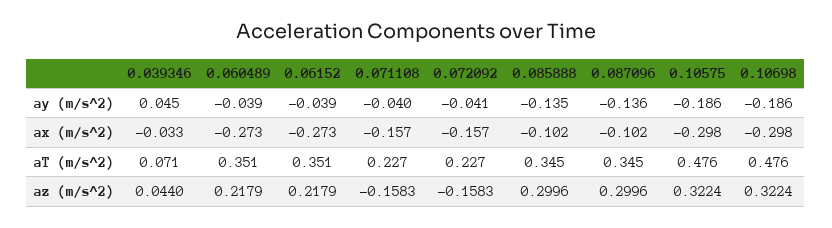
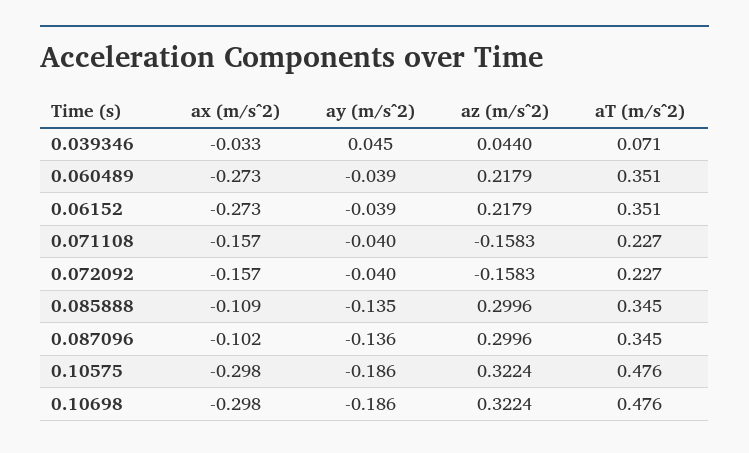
  {
    "0.039346": {
      "ay (m/s^2)": 0.045,
      "ax (m/s^2)": -0.033,
      "aT (m/s^2)": 0.071,
      "az (m/s^2)": 0.044
    },
    "0.060489": {
      "ay (m/s^2)": -0.039,
      "ax (m/s^2)": -0.273,
      "aT (m/s^2)": 0.351,
      "az (m/s^2)": 0.2179
    },
    "0.06152": {
      "ay (m/s^2)": -0.039,
      "ax (m/s^2)": -0.273,
      "aT (m/s^2)": 0.351,
      "az (m/s^2)": 0.2179
    },
    "0.071108": {
      "ay (m/s^2)": -0.04,
      "ax (m/s^2)": -0.157,
      "aT (m/s^2)": 0.227,
      "az (m/s^2)": -0.1583
    },
    "0.072092": {
-     "ay (m/s^2)": -0.041,
+     "ay (m/s^2)": -0.04,
      "ax (m/s^2)": -0.157,
      "aT (m/s^2)": 0.227,
      "az (m/s^2)": -0.1583
    },
    "0.085888": {
      "ay (m/s^2)": -0.135,
-     "ax (m/s^2)": -0.102,
+     "ax (m/s^2)": -0.109,
      "aT (m/s^2)": 0.345,
      "az (m/s^2)": 0.2996
    },
    "0.087096": {
      "ay (m/s^2)": -0.136,
      "ax (m/s^2)": -0.102,
      "aT (m/s^2)": 0.345,
      "az (m/s^2)": 0.2996
    },
    "0.10575": {
      "ay (m/s^2)": -0.186,
      "ax (m/s^2)": -0.298,
      "aT (m/s^2)": 0.476,
      "az (m/s^2)": 0.3224
    },
    "0.10698": {
      "ay (m/s^2)": -0.186,
      "ax (m/s^2)": -0.298,
      "aT (m/s^2)": 0.476,
      "az (m/s^2)": 0.3224
    }
  }

